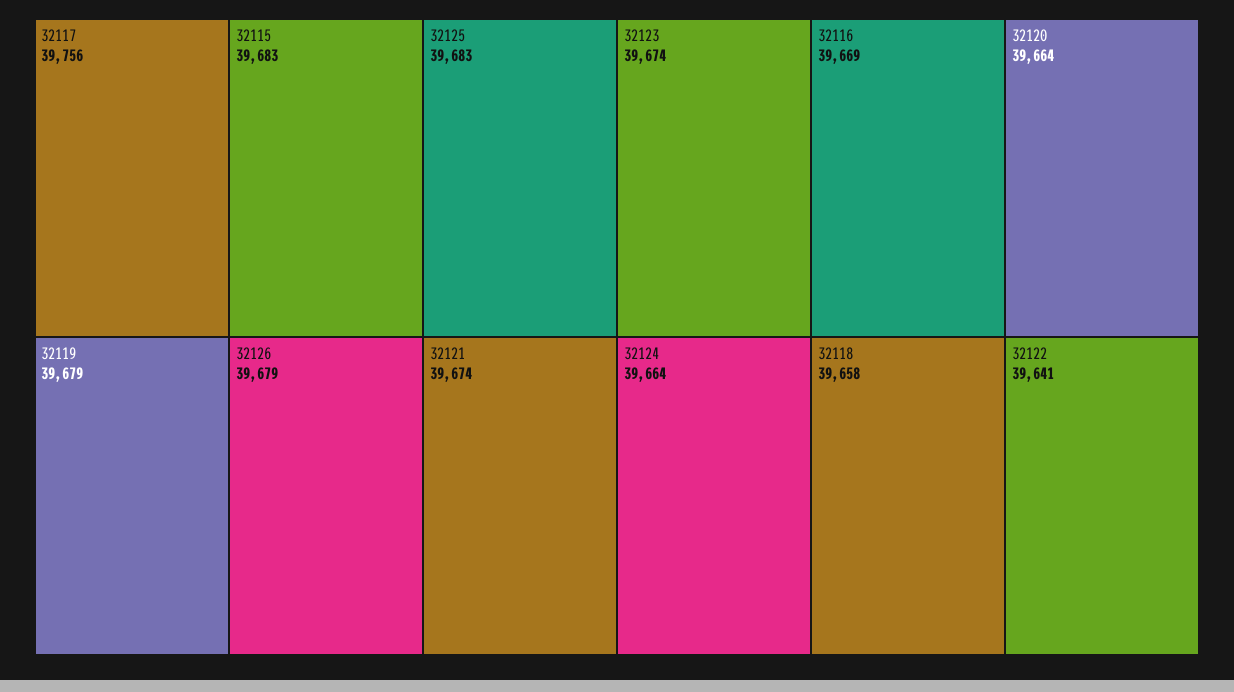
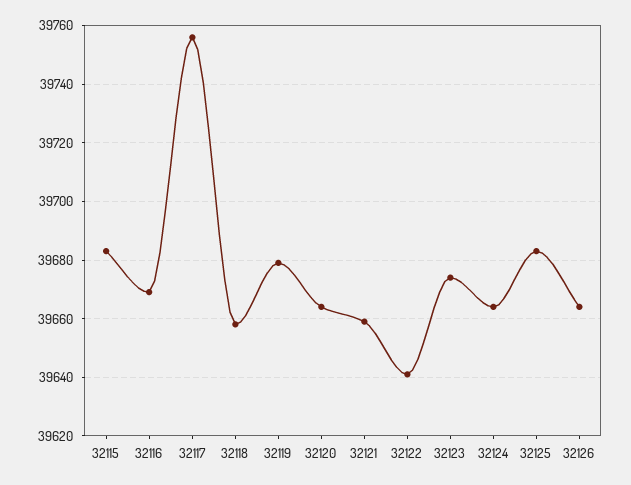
  {
    "32117": 39756,
    "32115": 39683,
    "32125": 39683,
    "32119": 39679,
-   "32126": 39679,
+   "32126": 39665,
-   "32121": 39674,
+   "32121": 39660,
    "32123": 39674,
    "32116": 39669,
    "32120": 39664,
    "32124": 39664,
    "32118": 39658,
    "32122": 39641
  }

